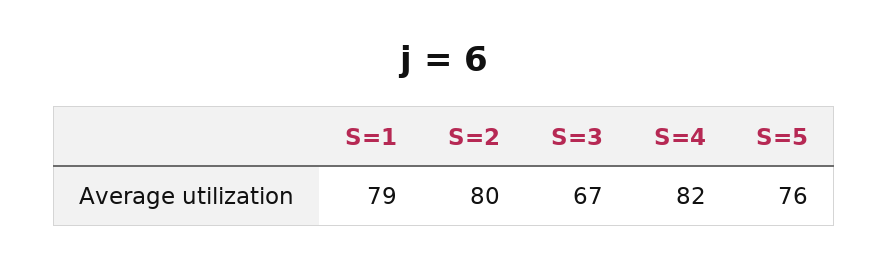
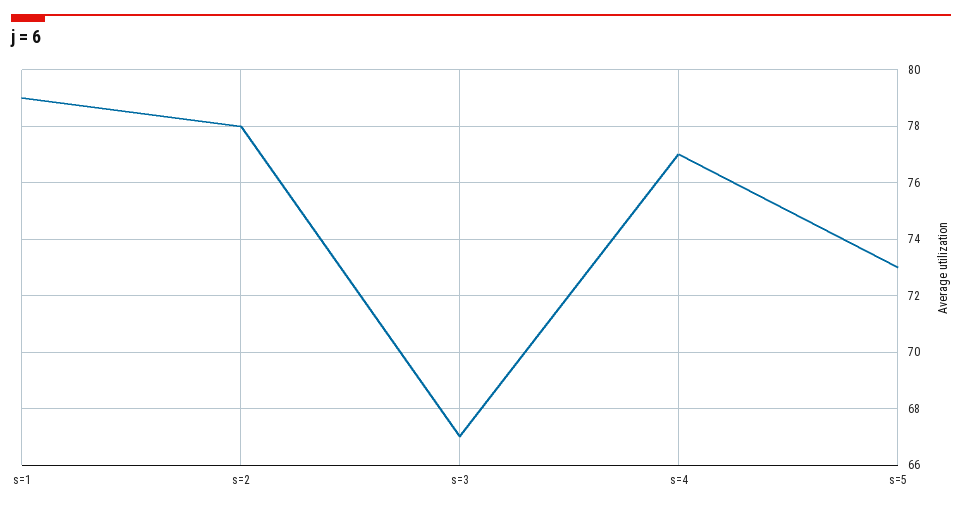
  {
    "S=1": 79,
-   "S=2": 80,
+   "S=2": 78,
    "S=3": 67,
-   "S=4": 82,
+   "S=4": 77,
-   "S=5": 76
+   "S=5": 73
  }

